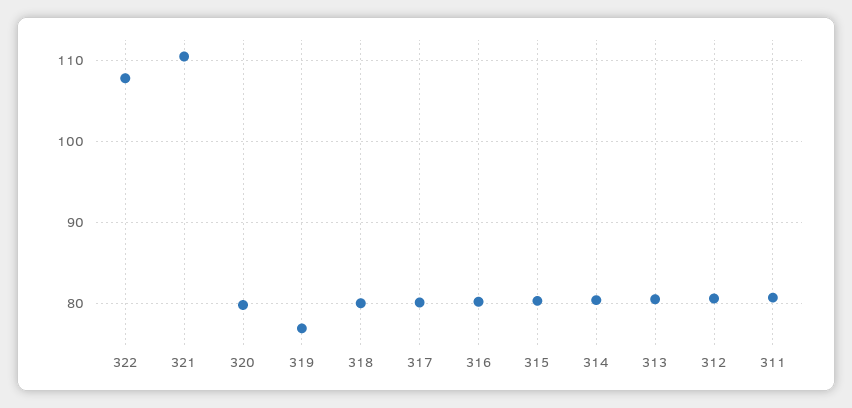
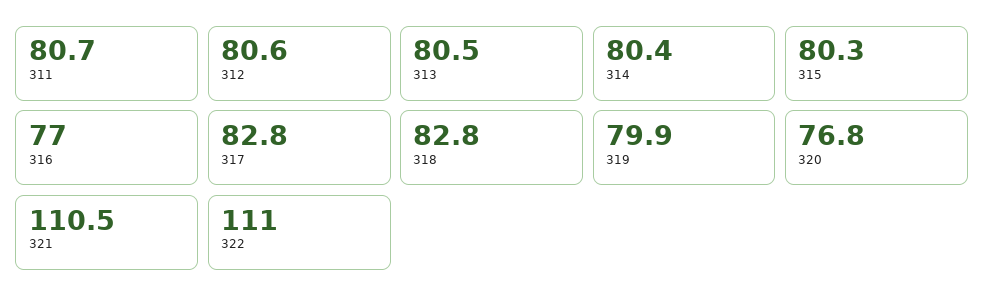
  {
-   "322": 108,
+   "322": 111,
    "321": 110.5,
-   "320": 80,
+   "320": 76.8,
-   "319": 77,
+   "319": 79.9,
-   "318": 80,
+   "318": 82.8,
-   "317": 80,
+   "317": 82.8,
-   "316": 80,
+   "316": 77,
    "315": 80.3,
    "314": 80.4,
    "313": 80.5,
    "312": 80.6,
    "311": 80.7
  }

